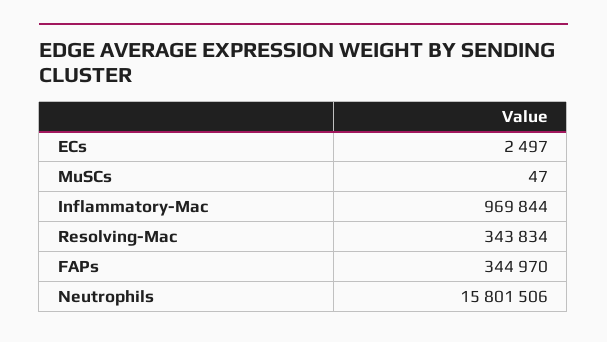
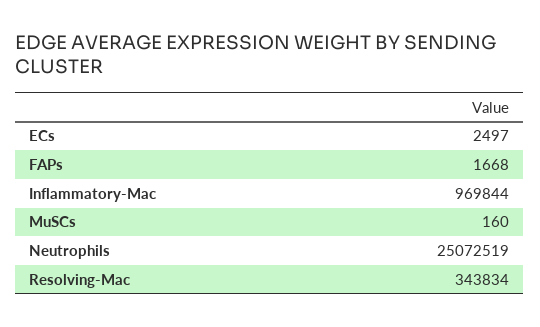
  {
    "ECs": 2497,
-   "MuSCs": 47,
+   "MuSCs": 160,
    "Inflammatory-Mac": 969844,
    "Resolving-Mac": 343834,
-   "FAPs": 344970,
+   "FAPs": 1668,
-   "Neutrophils": 15801506
+   "Neutrophils": 25072519
  }

